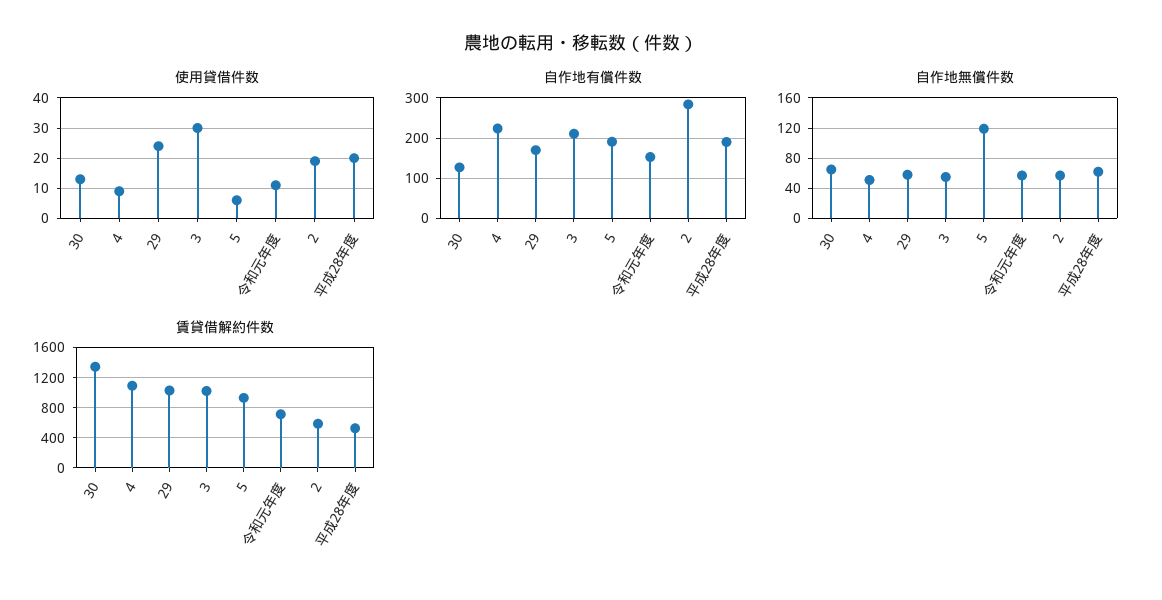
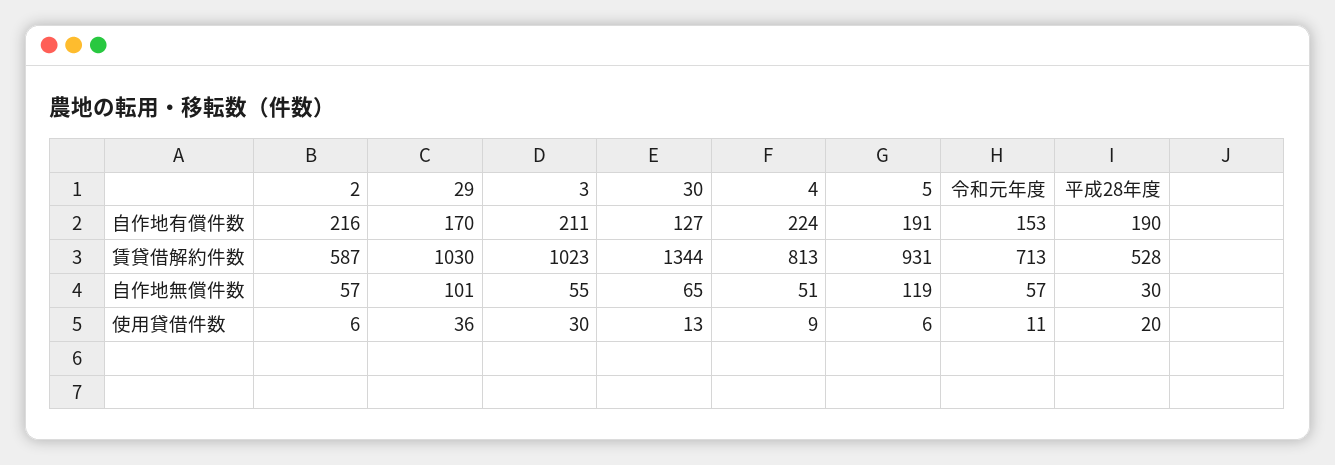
  {
    "使用貸借件数": {
      "30": 13,
      "4": 9,
-     "29": 25,
+     "29": 36,
      "3": 30,
      "5": 6,
      "令和元年度": 11,
-     "2": 20,
+     "2": 6,
      "平成28年度": 20
    },
    "自作地有償件数": {
      "30": 127,
      "4": 224,
      "29": 170,
      "3": 211,
      "5": 191,
      "令和元年度": 153,
-     "2": 280,
+     "2": 216,
      "平成28年度": 190
    },
    "自作地無償件数": {
      "30": 65,
      "4": 51,
-     "29": 60,
+     "29": 101,
      "3": 55,
      "5": 119,
      "令和元年度": 57,
      "2": 57,
-     "平成28年度": 60
+     "平成28年度": 30
    },
    "賃貸借解約件数": {
      "30": 1344,
-     "4": 1100,
+     "4": 813,
      "29": 1030,
      "3": 1023,
      "5": 931,
      "令和元年度": 713,
      "2": 587,
      "平成28年度": 528
    }
  }

